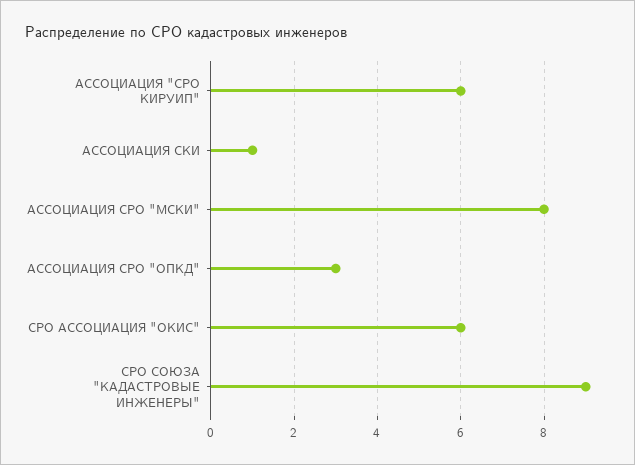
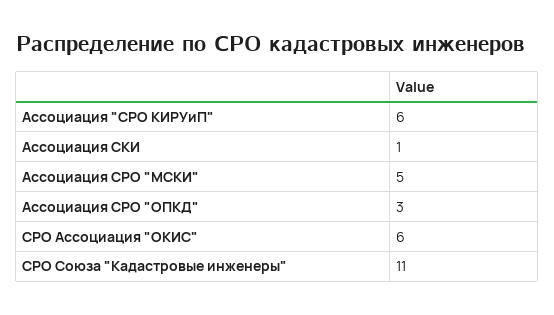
  {
    "АССОЦИАЦИЯ \"СРО КИРУИП\"": 6,
    "АССОЦИАЦИЯ СКИ": 1,
-   "АССОЦИАЦИЯ СРО \"МСКИ\"": 8,
+   "АССОЦИАЦИЯ СРО \"МСКИ\"": 5,
    "АССОЦИАЦИЯ СРО \"ОПКД\"": 3,
    "СРО АССОЦИАЦИЯ \"ОКИС\"": 6,
-   "СРО СОЮЗА \"КАДАСТРОВЫЕ ИНЖЕНЕРЫ\"": 9
+   "СРО СОЮЗА \"КАДАСТРОВЫЕ ИНЖЕНЕРЫ\"": 11
  }

